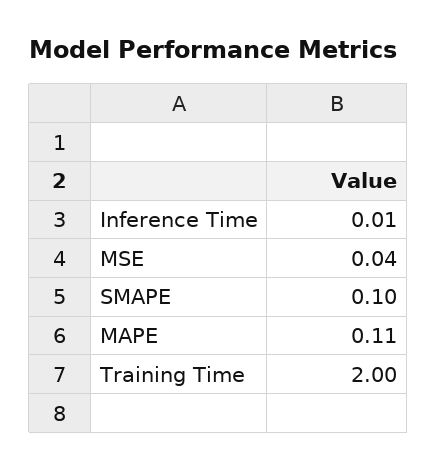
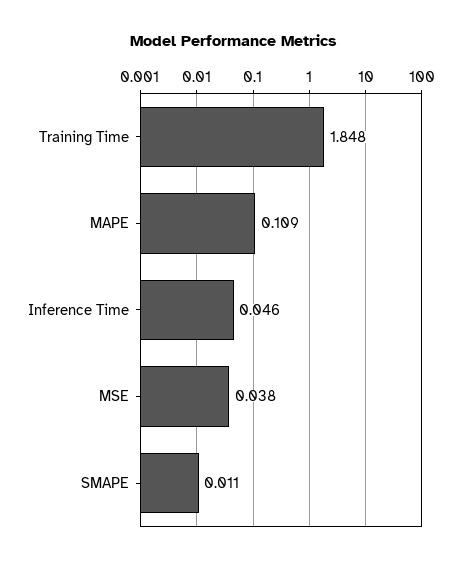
  {
-   "Inference Time": 0.01,
+   "Inference Time": 0.046,
    "MSE": 0.038,
-   "SMAPE": 0.1,
+   "SMAPE": 0.011,
    "MAPE": 0.109,
-   "Training Time": 2
+   "Training Time": 1.848
  }

